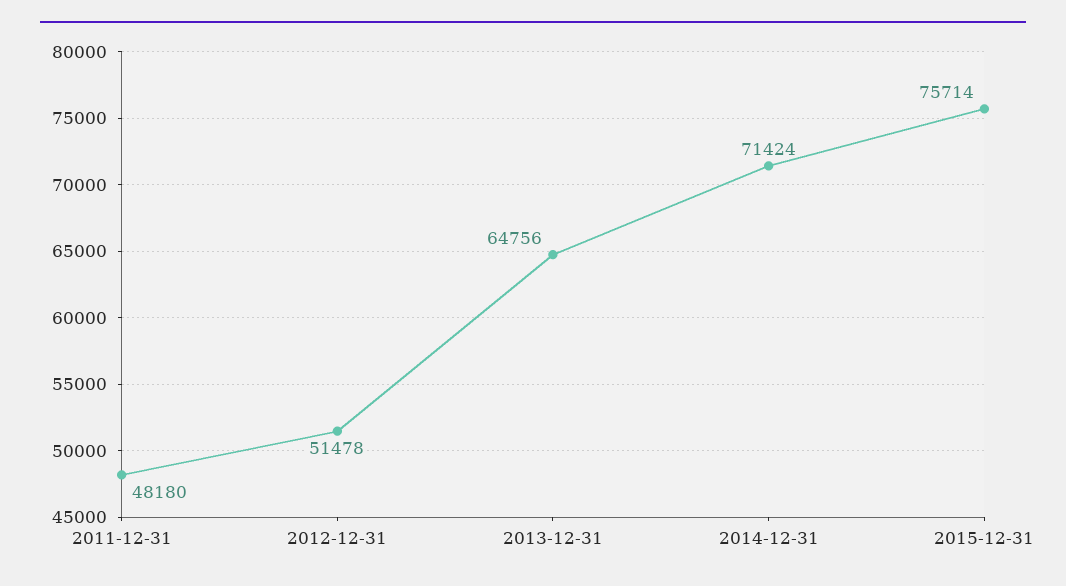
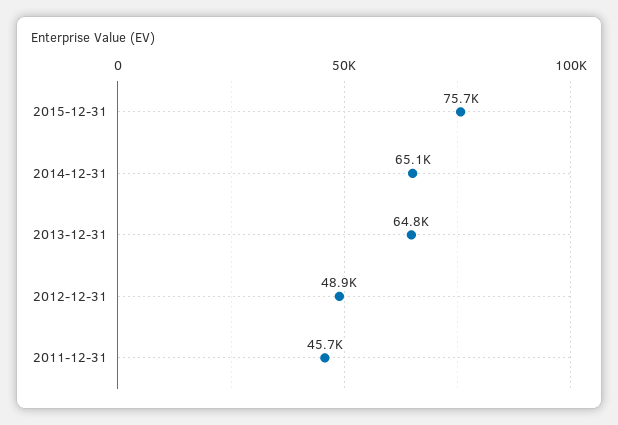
  {
-   "2011-12-31": 48180,
+   "2011-12-31": 45700,
-   "2012-12-31": 51478,
+   "2012-12-31": 48900,
    "2013-12-31": 64756,
-   "2014-12-31": 71424,
+   "2014-12-31": 65100,
    "2015-12-31": 75714
  }

